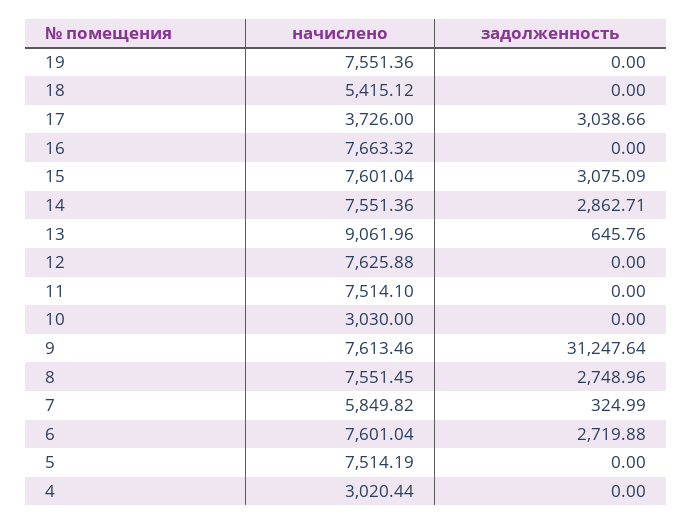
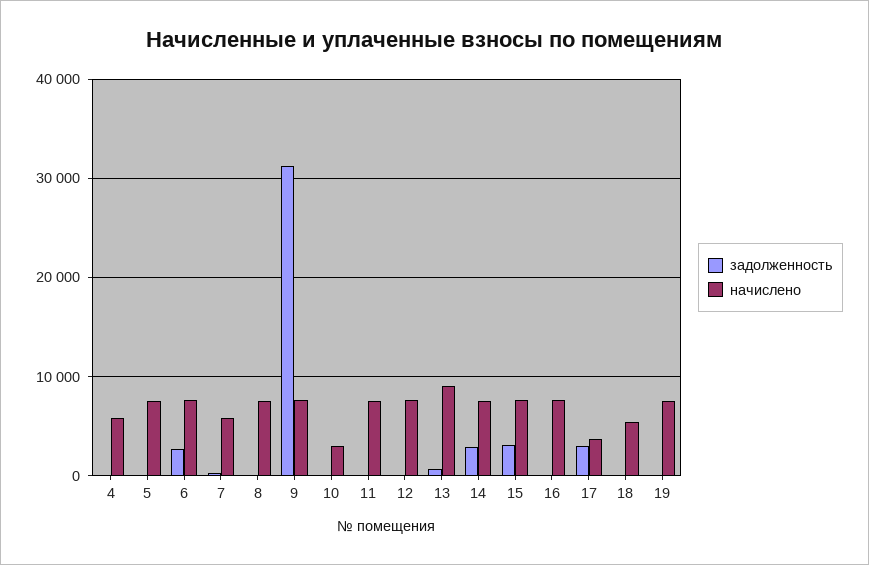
  {
    "начислено": {
      "19": 7551.36,
      "18": 5415.12,
      "17": 3726,
      "16": 7663.32,
      "15": 7601.04,
      "14": 7551.36,
      "13": 9061.96,
      "12": 7625.88,
      "11": 7514.1,
      "10": 3030,
      "9": 7613.46,
      "8": 7551.45,
      "7": 5849.82,
      "6": 7601.04,
      "5": 7514.19,
-     "4": 3020.44
+     "4": 6000
    },
    "задолженность": {
      "19": 0,
      "18": 0,
      "17": 3038.66,
      "16": 0,
      "15": 3075.09,
      "14": 2862.71,
      "13": 645.76,
      "12": 0,
      "11": 0,
      "10": 0,
      "9": 31247.64,
-     "8": 2748.96,
+     "8": 0,
      "7": 324.99,
      "6": 2719.88,
      "5": 0,
      "4": 0
    }
  }

